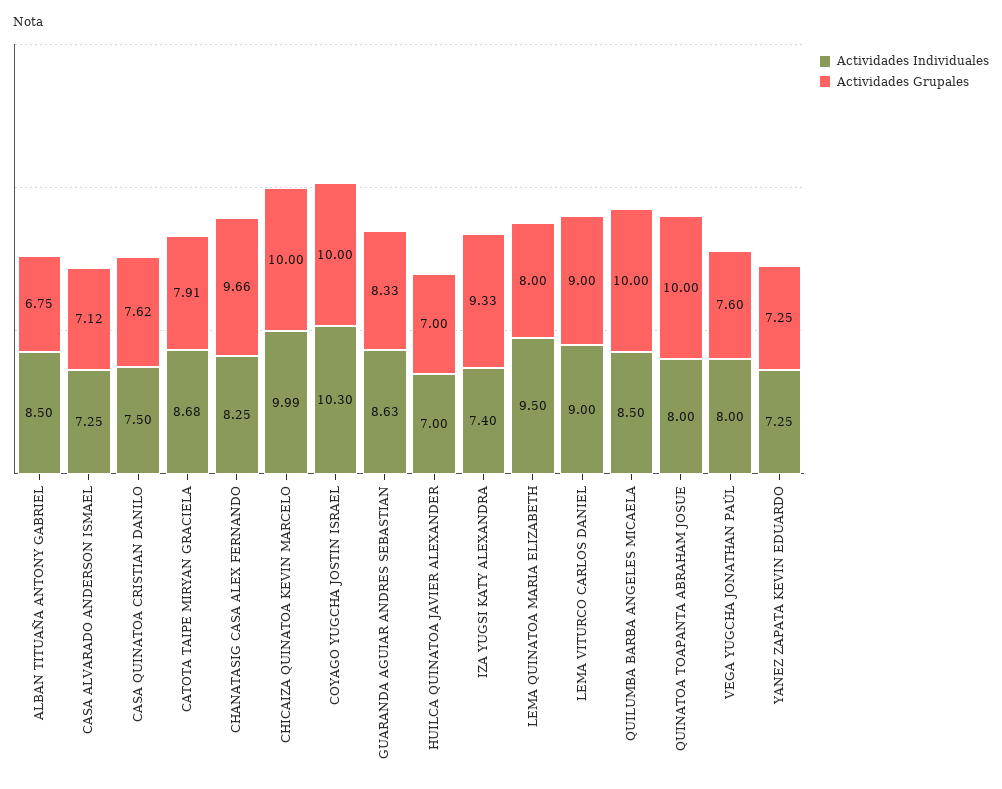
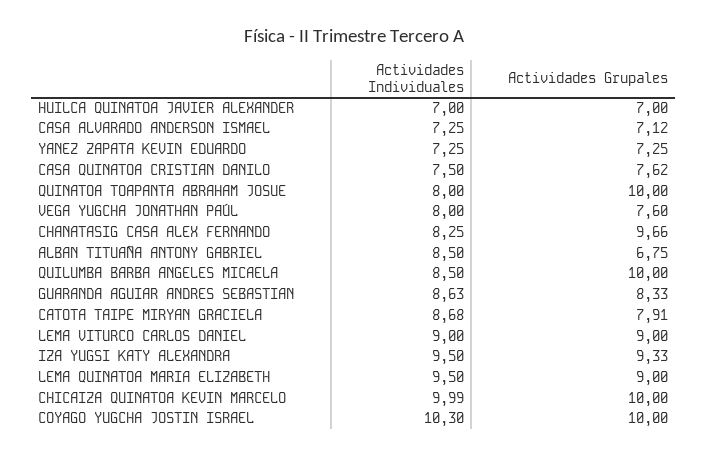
  {
    "Actividades Individuales": {
      "ALBAN TITUAÑA ANTONY GABRIEL": 8.5,
      "CASA ALVARADO ANDERSON ISMAEL": 7.25,
      "CASA QUINATOA CRISTIAN DANILO": 7.5,
      "CATOTA TAIPE MIRYAN GRACIELA": 8.68,
      "CHANATASIG CASA ALEX FERNANDO": 8.25,
      "CHICAIZA QUINATOA KEVIN MARCELO": 9.99,
      "COYAGO YUGCHA JOSTIN ISRAEL": 10.3,
      "GUARANDA AGUIAR ANDRES SEBASTIAN": 8.63,
      "HUILCA QUINATOA JAVIER ALEXANDER": 7,
-     "IZA YUGSI KATY ALEXANDRA": 7.4,
+     "IZA YUGSI KATY ALEXANDRA": 9.5,
      "LEMA QUINATOA MARIA ELIZABETH": 9.5,
      "LEMA VITURCO CARLOS DANIEL": 9,
      "QUILUMBA BARBA ANGELES MICAELA": 8.5,
      "QUINATOA TOAPANTA ABRAHAM JOSUE": 8,
      "VEGA YUGCHA JONATHAN PAÚL": 8,
      "YANEZ ZAPATA KEVIN EDUARDO": 7.25
    },
    "Actividades Grupales": {
      "ALBAN TITUAÑA ANTONY GABRIEL": 6.75,
      "CASA ALVARADO ANDERSON ISMAEL": 7.12,
      "CASA QUINATOA CRISTIAN DANILO": 7.62,
      "CATOTA TAIPE MIRYAN GRACIELA": 7.91,
      "CHANATASIG CASA ALEX FERNANDO": 9.66,
      "CHICAIZA QUINATOA KEVIN MARCELO": 10,
      "COYAGO YUGCHA JOSTIN ISRAEL": 10,
      "GUARANDA AGUIAR ANDRES SEBASTIAN": 8.33,
      "HUILCA QUINATOA JAVIER ALEXANDER": 7,
      "IZA YUGSI KATY ALEXANDRA": 9.33,
-     "LEMA QUINATOA MARIA ELIZABETH": 8,
+     "LEMA QUINATOA MARIA ELIZABETH": 9,
      "LEMA VITURCO CARLOS DANIEL": 9,
      "QUILUMBA BARBA ANGELES MICAELA": 10,
      "QUINATOA TOAPANTA ABRAHAM JOSUE": 10,
      "VEGA YUGCHA JONATHAN PAÚL": 7.6,
      "YANEZ ZAPATA KEVIN EDUARDO": 7.25
    }
  }

